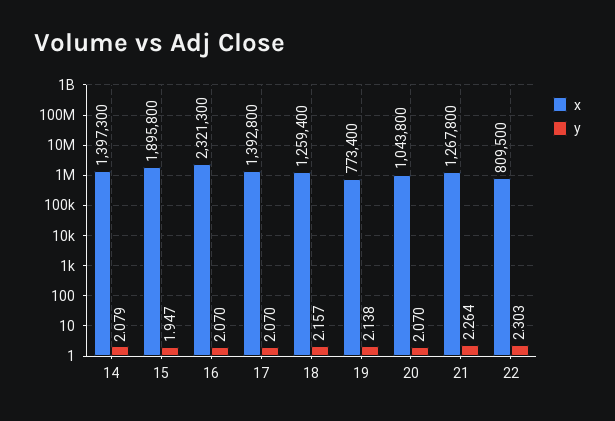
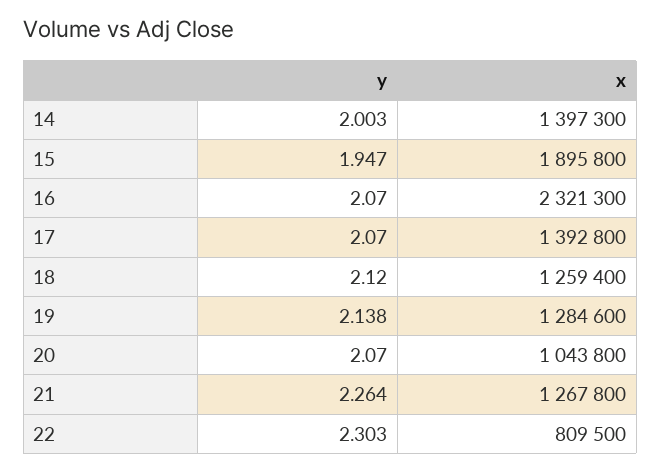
  {
    "x": {
      "14": 1397300,
      "15": 1895800,
      "16": 2321300,
      "17": 1392800,
      "18": 1259400,
-     "19": 773400,
+     "19": 1284600,
      "20": 1043800,
      "21": 1267800,
      "22": 809500
    },
    "y": {
-     "14": 2.079,
+     "14": 2.003,
      "15": 1.947,
      "16": 2.07,
      "17": 2.07,
-     "18": 2.157,
+     "18": 2.12,
      "19": 2.138,
      "20": 2.07,
      "21": 2.264,
      "22": 2.303
    }
  }

